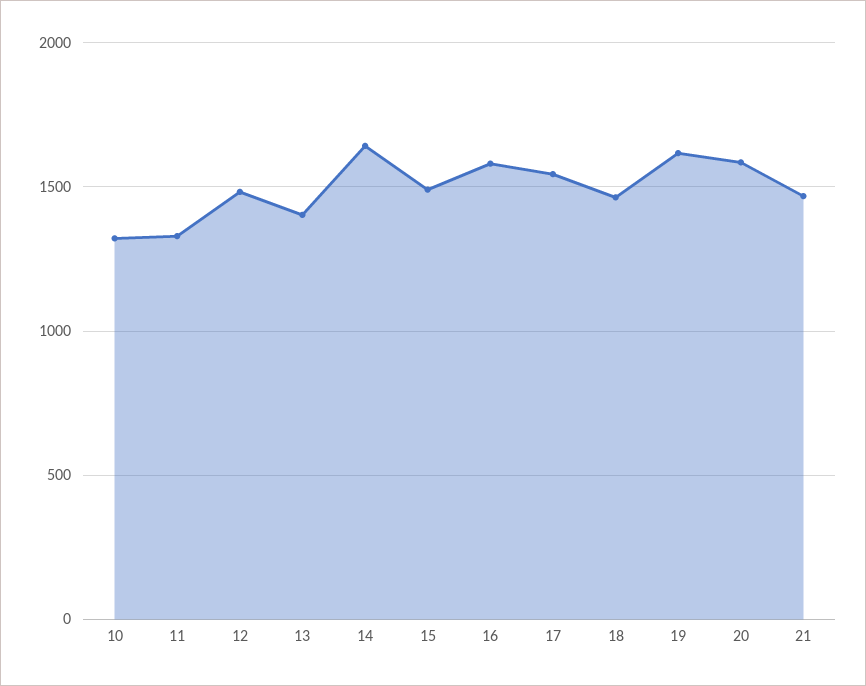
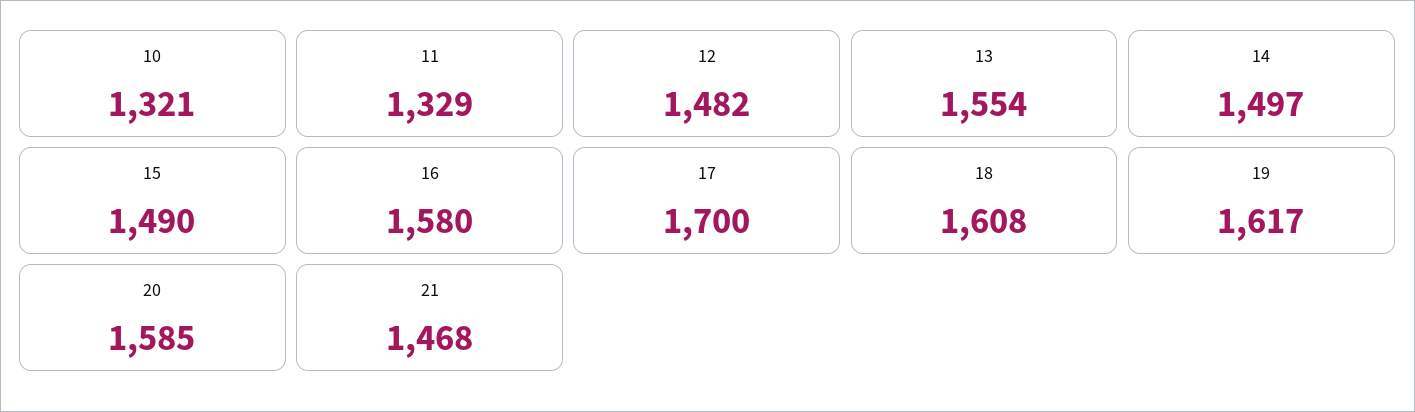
  {
    "10": 1321,
    "11": 1329,
    "12": 1482,
-   "13": 1400,
+   "13": 1554,
-   "14": 1650,
+   "14": 1497,
    "15": 1490,
    "16": 1580,
-   "17": 1550,
+   "17": 1700,
-   "18": 1450,
+   "18": 1608,
    "19": 1617,
    "20": 1585,
    "21": 1468
  }

